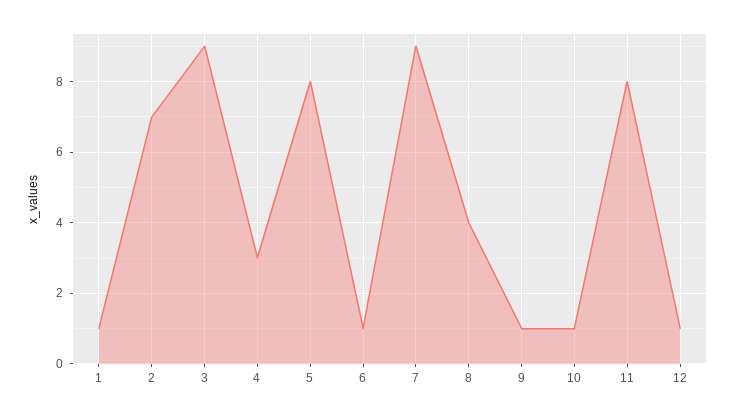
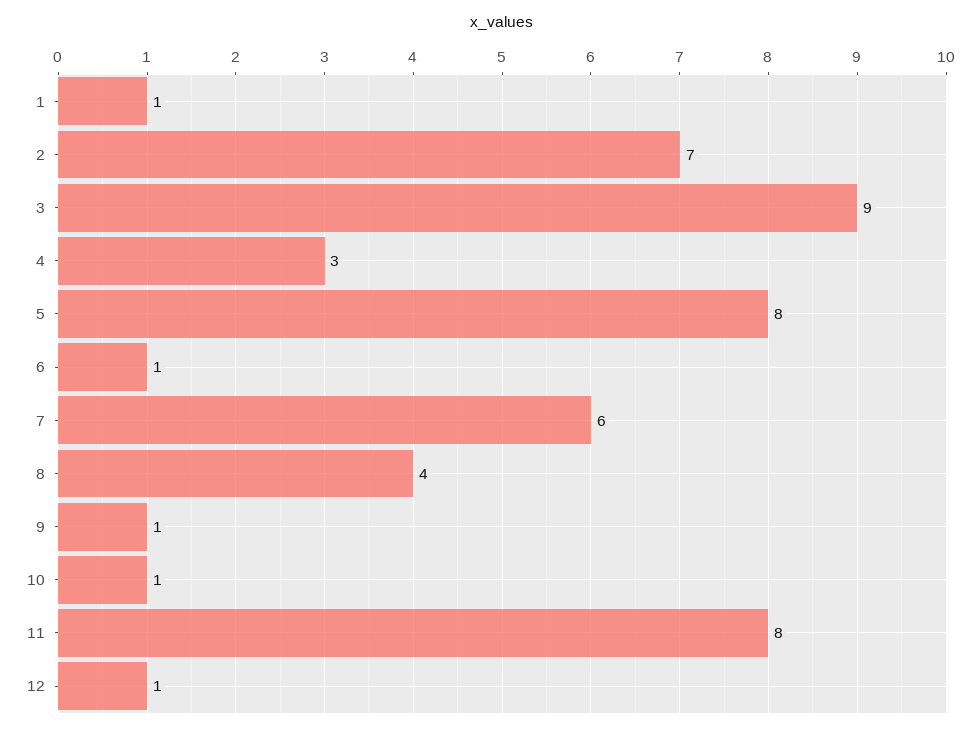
  {
    "1": 1,
    "2": 7,
    "3": 9,
    "4": 3,
    "5": 8,
    "6": 1,
-   "7": 9,
+   "7": 6,
    "8": 4,
    "9": 1,
    "10": 1,
    "11": 8,
    "12": 1
  }

